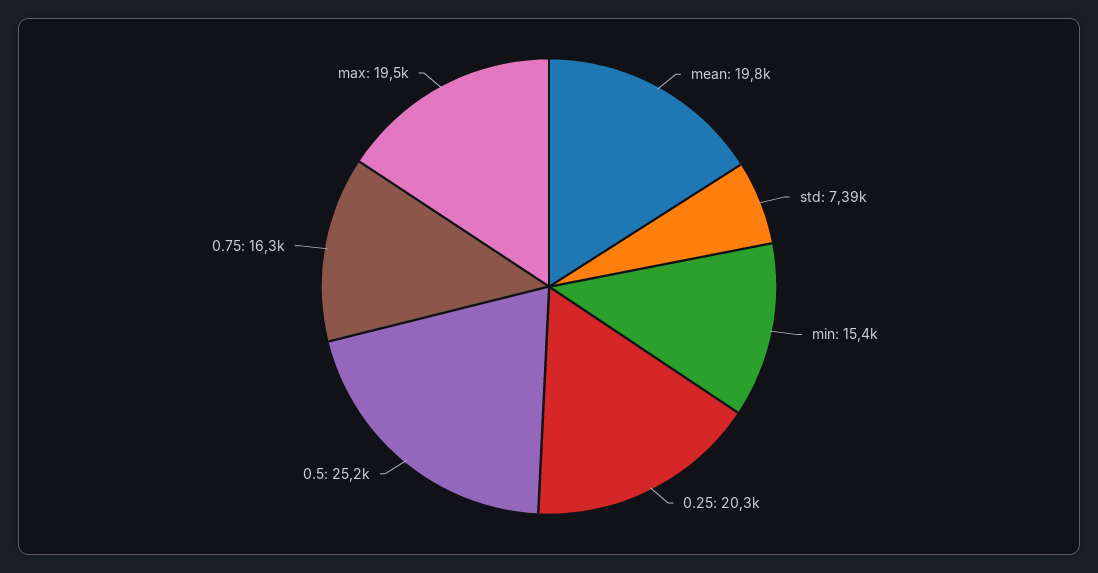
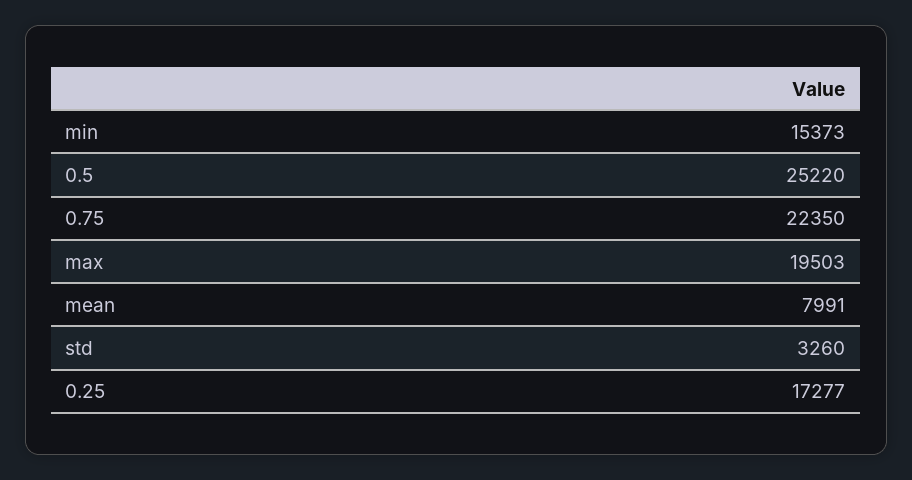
  {
-   "mean": 19800,
+   "mean": 7991,
-   "std": 7390,
+   "std": 3260,
    "min": 15373,
-   "0.25": 20300,
+   "0.25": 17277,
    "0.5": 25220,
-   "0.75": 16300,
+   "0.75": 22350,
    "max": 19503
  }

